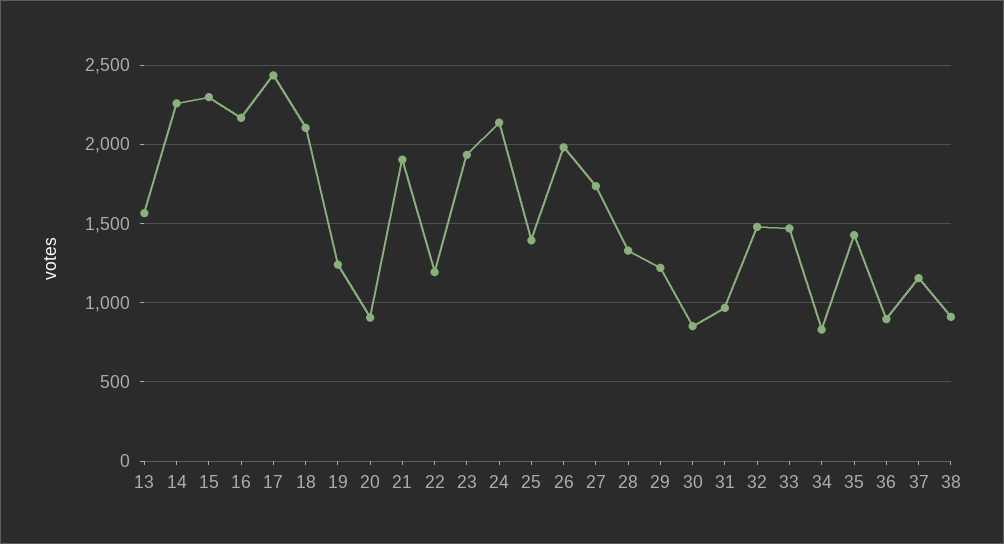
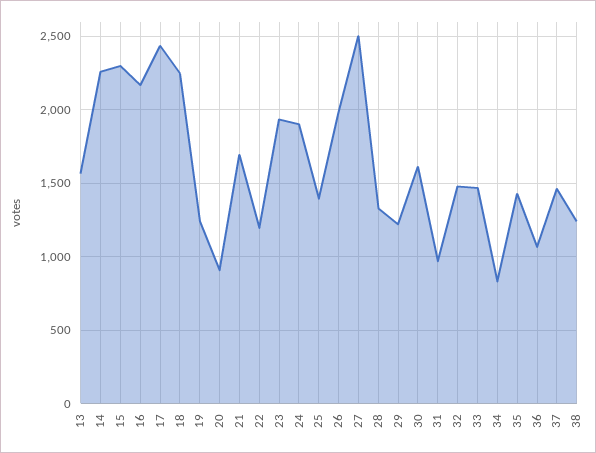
  {
    "13": 1550,
    "14": 2250,
    "15": 2300,
    "16": 2150,
    "17": 2450,
-   "18": 2100,
+   "18": 2250,
    "19": 1250,
    "20": 900,
-   "21": 1900,
+   "21": 1700,
    "22": 1200,
    "23": 1950,
-   "24": 2150,
+   "24": 1900,
    "25": 1400,
    "26": 2000,
-   "27": 1750,
+   "27": 2500,
    "28": 1350,
    "29": 1200,
-   "30": 850,
+   "30": 1600,
    "31": 950,
    "32": 1500,
    "33": 1450,
    "34": 850,
    "35": 1450,
-   "36": 900,
+   "36": 1050,
-   "37": 1150,
+   "37": 1450,
-   "38": 900
+   "38": 1250
  }

